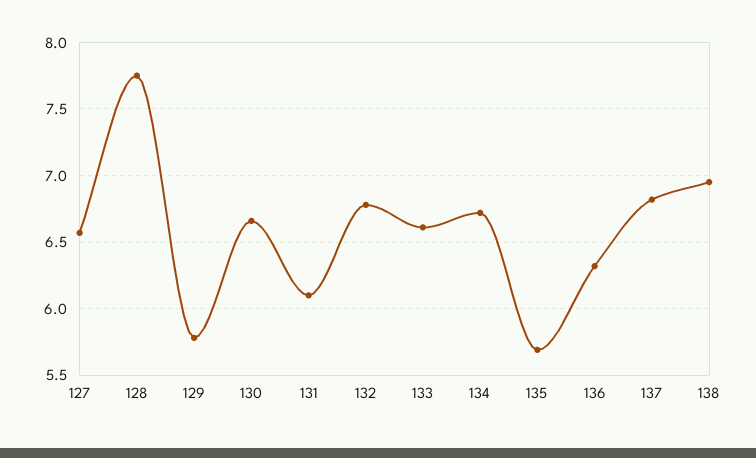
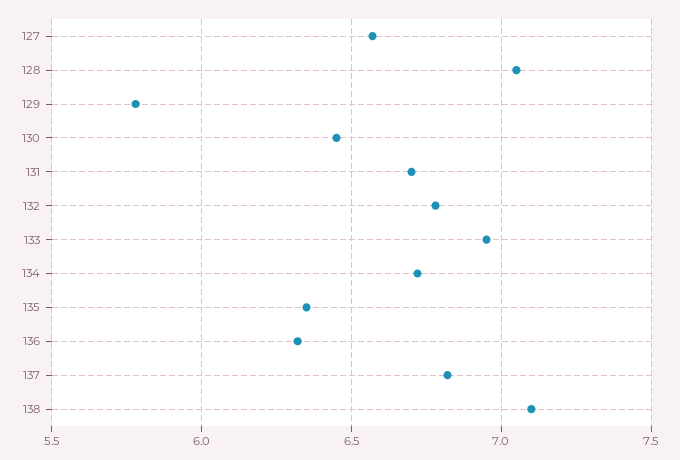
  {
    "127": 6.55,
-   "128": 7.75,
+   "128": 7.05,
    "129": 5.8,
-   "130": 6.65,
+   "130": 6.45,
-   "131": 6.1,
+   "131": 6.7,
    "132": 6.8,
-   "133": 6.6,
+   "133": 6.95,
    "134": 6.7,
-   "135": 5.7,
+   "135": 6.35,
    "136": 6.3,
    "137": 6.8,
-   "138": 6.95
+   "138": 7.1
  }

